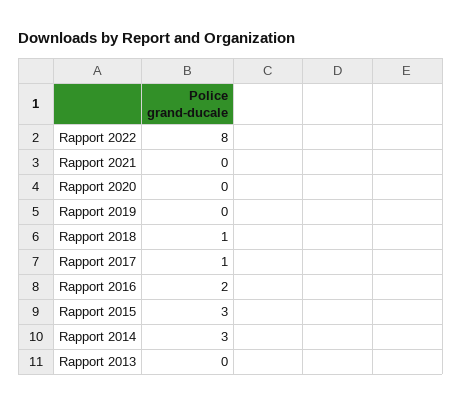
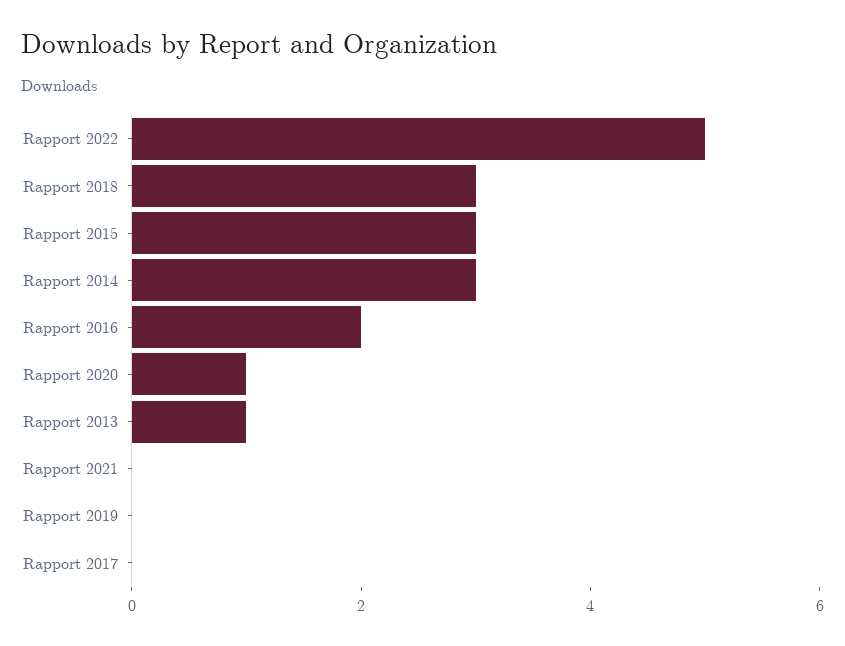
  {
-   "Rapport 2022": 8,
+   "Rapport 2022": 5,
    "Rapport 2021": 0,
-   "Rapport 2020": 0,
+   "Rapport 2020": 1,
    "Rapport 2019": 0,
-   "Rapport 2018": 1,
+   "Rapport 2018": 3,
-   "Rapport 2017": 1,
+   "Rapport 2017": 0,
    "Rapport 2016": 2,
    "Rapport 2015": 3,
    "Rapport 2014": 3,
-   "Rapport 2013": 0
+   "Rapport 2013": 1
  }

